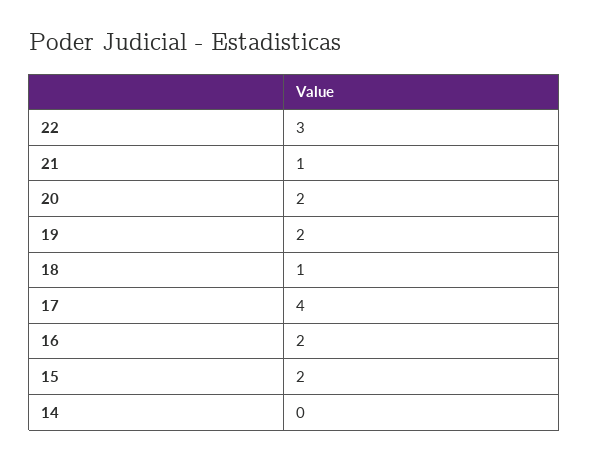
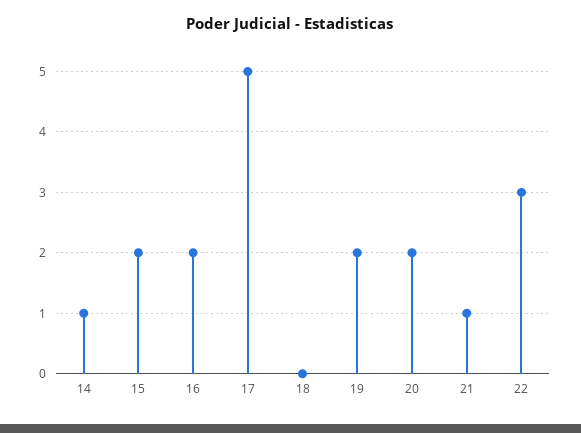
  {
    "22": 3,
    "21": 1,
    "20": 2,
    "19": 2,
-   "18": 1,
+   "18": 0,
-   "17": 4,
+   "17": 5,
    "16": 2,
    "15": 2,
-   "14": 0
+   "14": 1
  }

